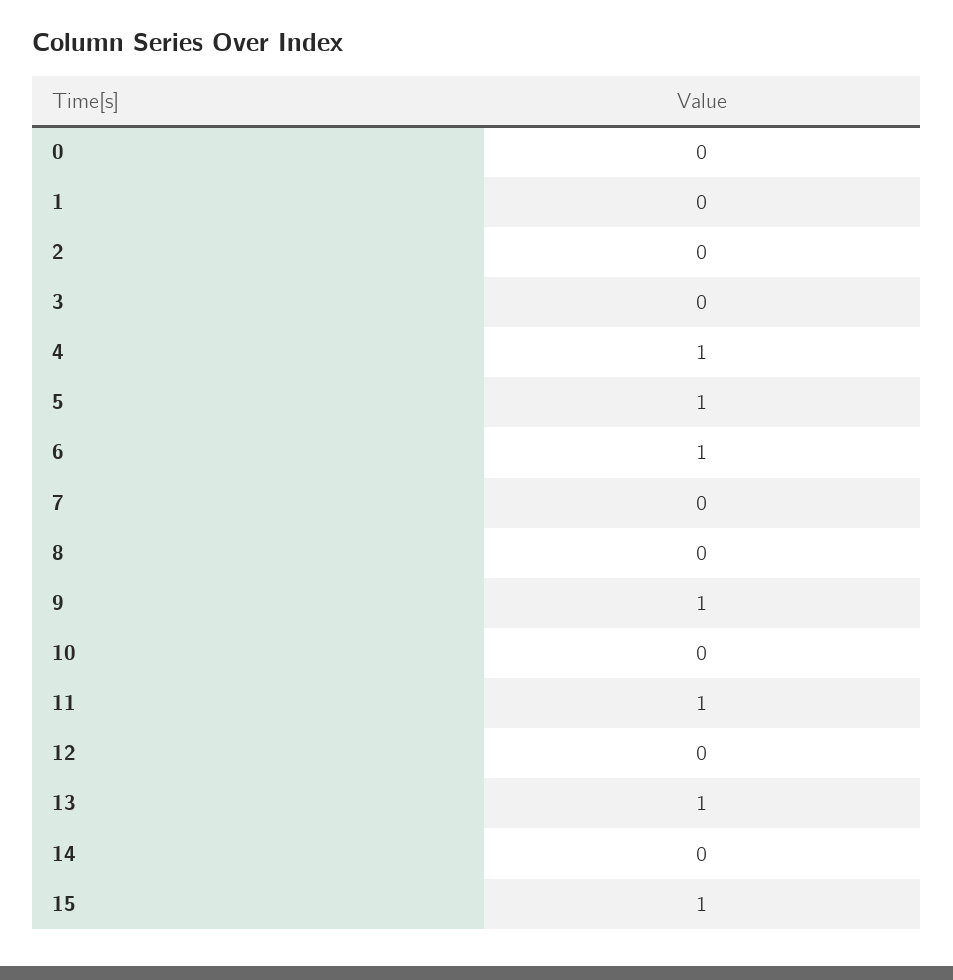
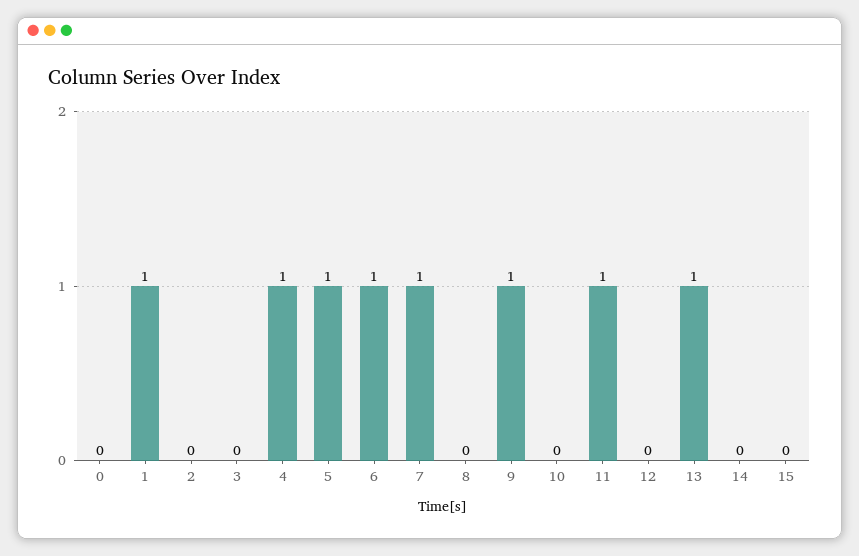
  {
    "0": 0,
-   "1": 0,
+   "1": 1,
    "2": 0,
    "3": 0,
    "4": 1,
    "5": 1,
    "6": 1,
-   "7": 0,
+   "7": 1,
    "8": 0,
    "9": 1,
    "10": 0,
    "11": 1,
    "12": 0,
    "13": 1,
    "14": 0,
-   "15": 1
+   "15": 0
  }

